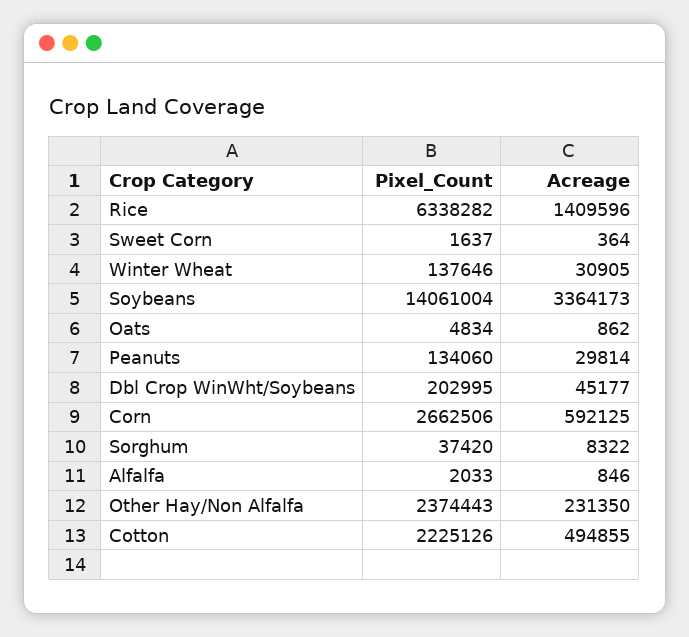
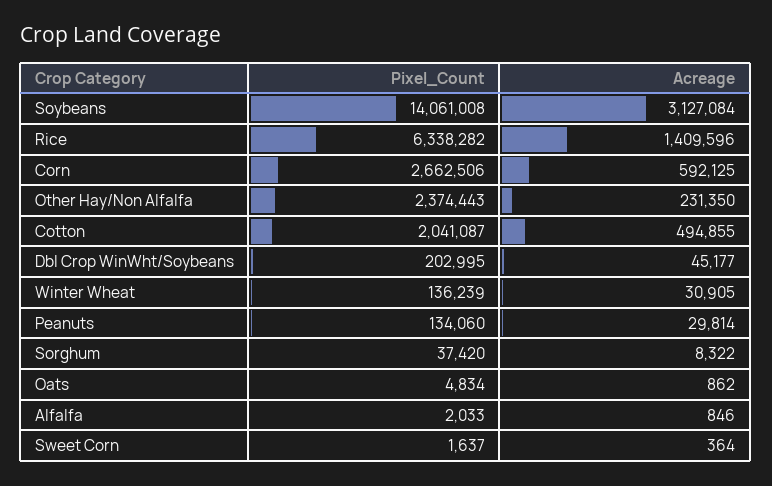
  {
    "Pixel_Count": {
      "Rice": 6338282,
      "Sweet Corn": 1637,
-     "Winter Wheat": 137646,
+     "Winter Wheat": 136239,
-     "Soybeans": 14061004,
+     "Soybeans": 14061008,
      "Oats": 4834,
      "Peanuts": 134060,
      "Dbl Crop WinWht/Soybeans": 202995,
      "Corn": 2662506,
      "Sorghum": 37420,
      "Alfalfa": 2033,
      "Other Hay/Non Alfalfa": 2374443,
-     "Cotton": 2225126
+     "Cotton": 2041087
    },
    "Acreage": {
      "Rice": 1409596,
      "Sweet Corn": 364,
      "Winter Wheat": 30905,
-     "Soybeans": 3364173,
+     "Soybeans": 3127084,
      "Oats": 862,
      "Peanuts": 29814,
      "Dbl Crop WinWht/Soybeans": 45177,
      "Corn": 592125,
      "Sorghum": 8322,
      "Alfalfa": 846,
      "Other Hay/Non Alfalfa": 231350,
      "Cotton": 494855
    }
  }

